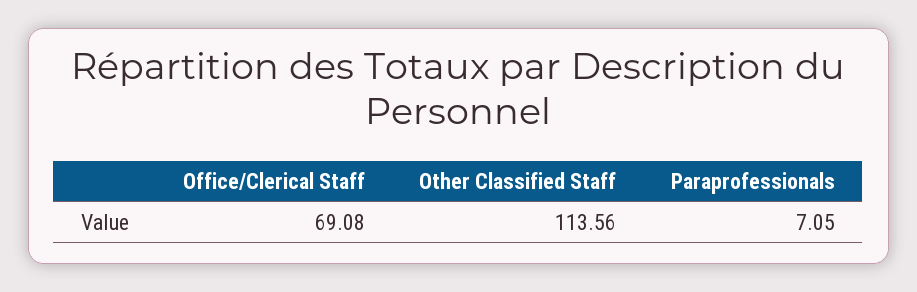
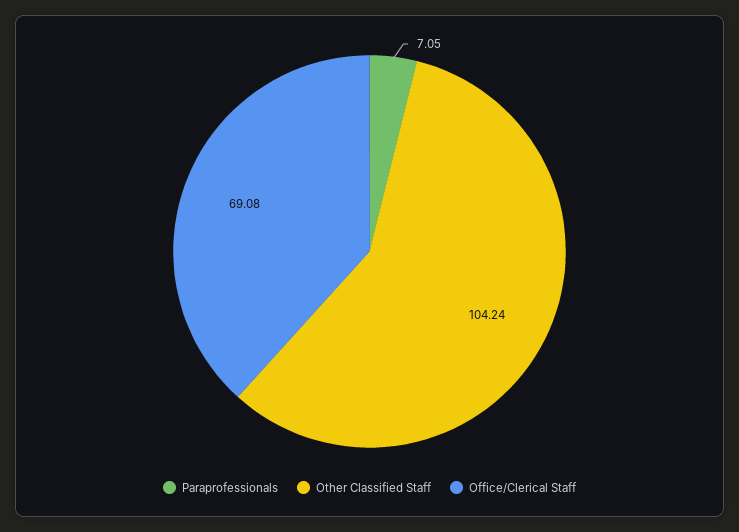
  {
    "Office/Clerical Staff": 69.08,
-   "Other Classified Staff": 113.56,
+   "Other Classified Staff": 104.24,
    "Paraprofessionals": 7.05
  }

